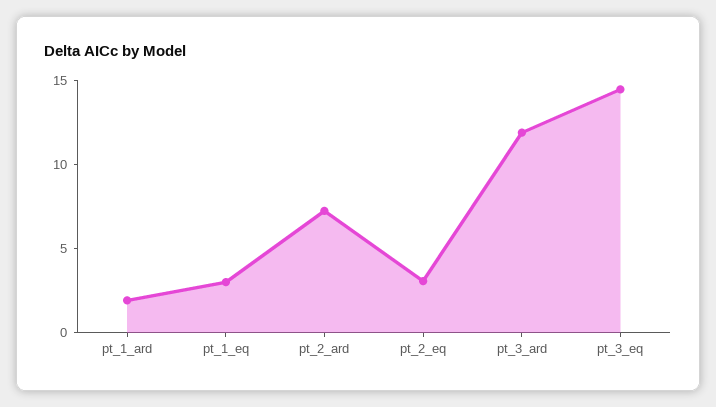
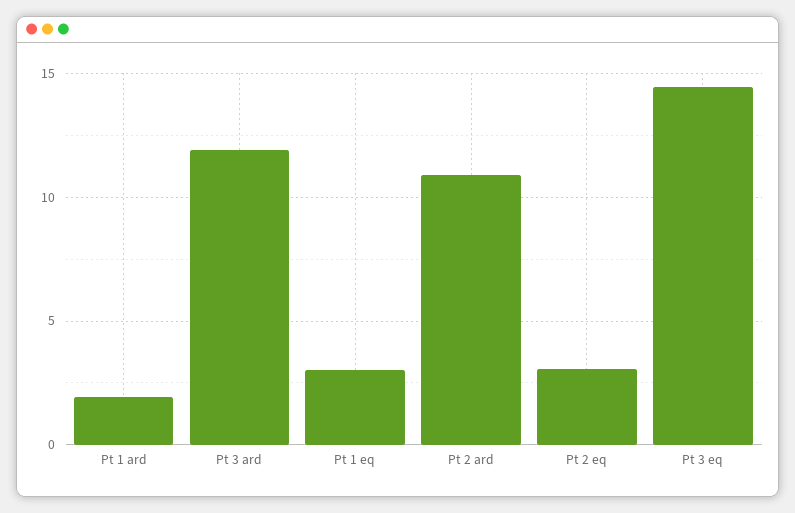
  {
    "pt_1_ard": 2,
    "pt_1_eq": 3,
-   "pt_2_ard": 7,
+   "pt_2_ard": 11,
    "pt_2_eq": 3,
    "pt_3_ard": 12,
    "pt_3_eq": 14.5
  }

